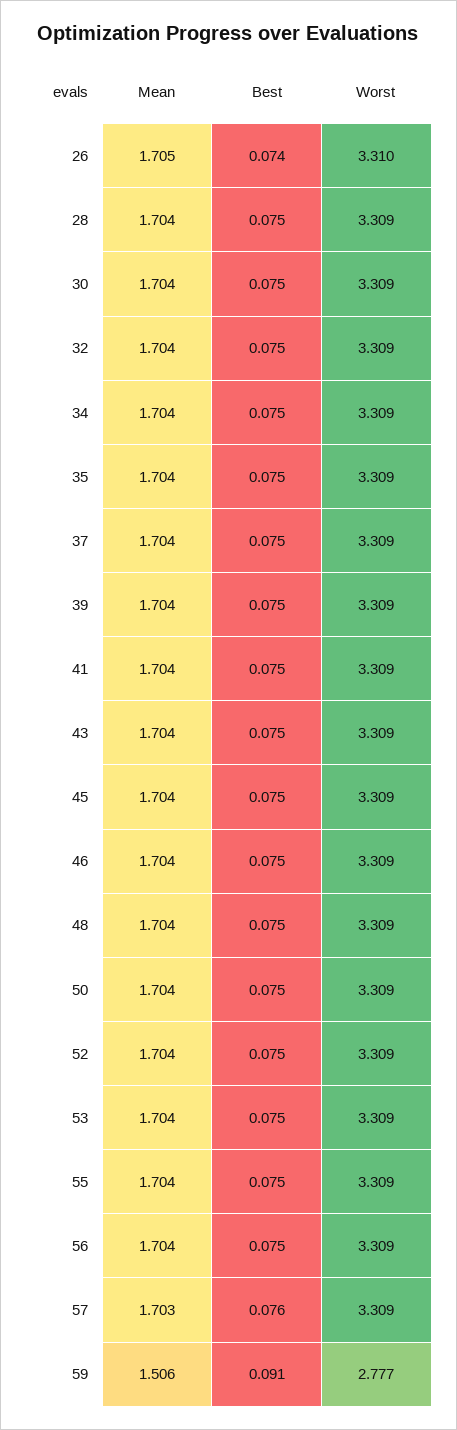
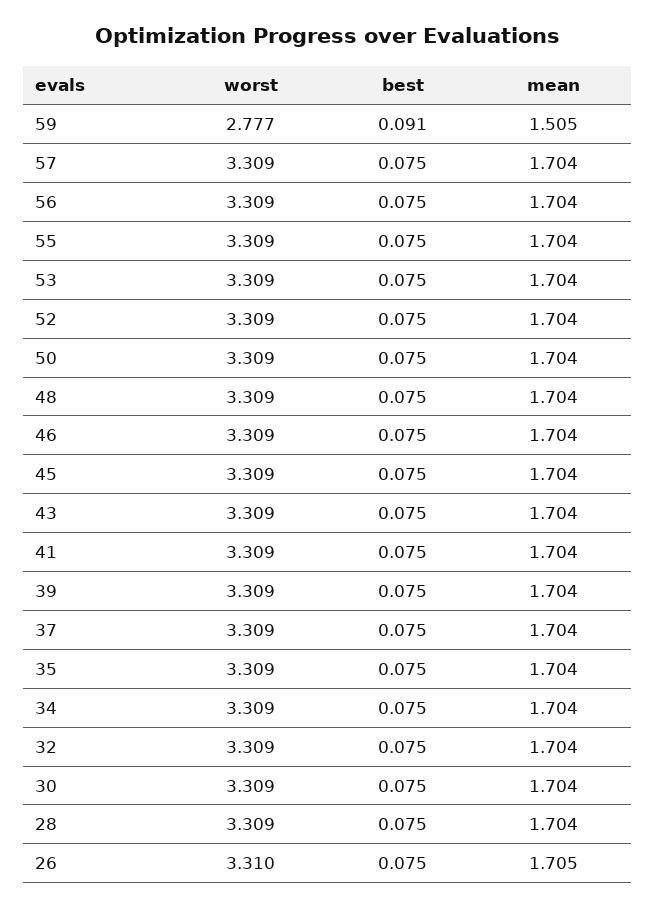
  {
    "Mean": {
      "26": 1.705,
      "28": 1.704,
      "30": 1.704,
      "32": 1.704,
      "34": 1.704,
      "35": 1.704,
      "37": 1.704,
      "39": 1.704,
      "41": 1.704,
      "43": 1.704,
      "45": 1.704,
      "46": 1.704,
      "48": 1.704,
      "50": 1.704,
      "52": 1.704,
      "53": 1.704,
      "55": 1.704,
      "56": 1.704,
-     "57": 1.703,
+     "57": 1.704,
-     "59": 1.506
+     "59": 1.505
    },
    "Best": {
-     "26": 0.074,
+     "26": 0.075,
      "28": 0.075,
      "30": 0.075,
      "32": 0.075,
      "34": 0.075,
      "35": 0.075,
      "37": 0.075,
      "39": 0.075,
      "41": 0.075,
      "43": 0.075,
      "45": 0.075,
      "46": 0.075,
      "48": 0.075,
      "50": 0.075,
      "52": 0.075,
      "53": 0.075,
      "55": 0.075,
      "56": 0.075,
-     "57": 0.076,
+     "57": 0.075,
      "59": 0.091
    },
    "Worst": {
      "26": 3.31,
      "28": 3.309,
      "30": 3.309,
      "32": 3.309,
      "34": 3.309,
      "35": 3.309,
      "37": 3.309,
      "39": 3.309,
      "41": 3.309,
      "43": 3.309,
      "45": 3.309,
      "46": 3.309,
      "48": 3.309,
      "50": 3.309,
      "52": 3.309,
      "53": 3.309,
      "55": 3.309,
      "56": 3.309,
      "57": 3.309,
      "59": 2.777
    }
  }

